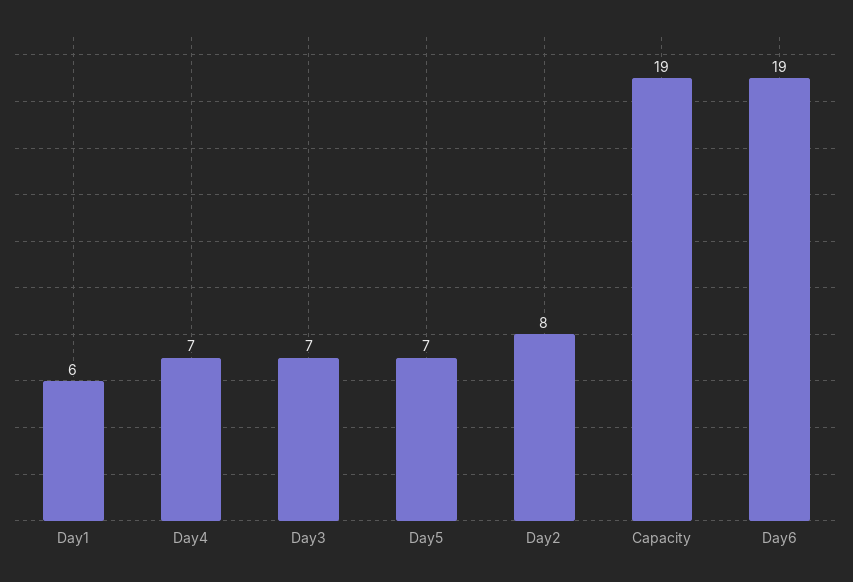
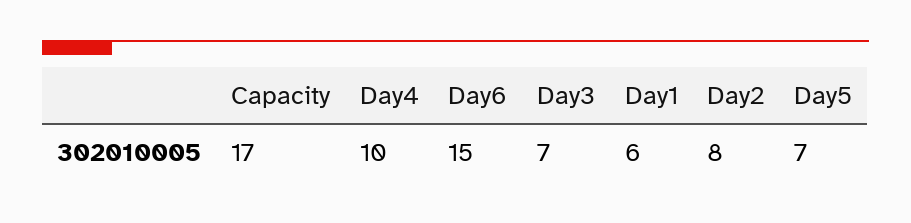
  {
    "Day1": 6,
-   "Day4": 7,
+   "Day4": 10,
    "Day3": 7,
    "Day5": 7,
    "Day2": 8,
-   "Capacity": 19,
+   "Capacity": 17,
-   "Day6": 19
+   "Day6": 15
  }

